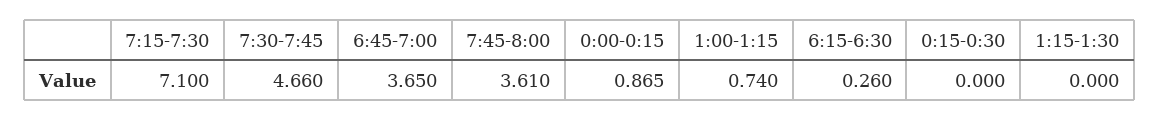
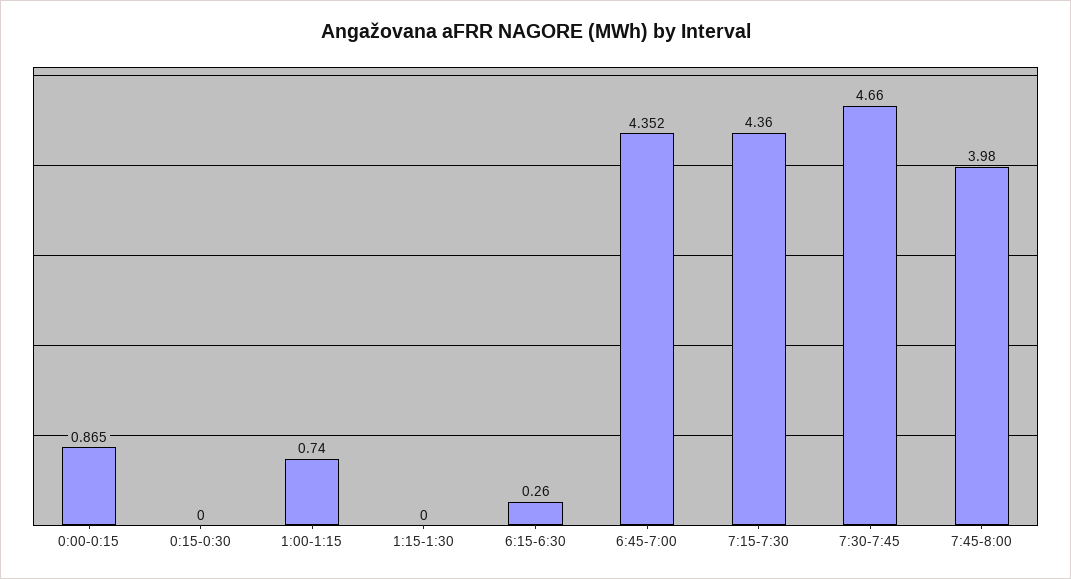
  {
-   "7:15-7:30": 7.1,
+   "7:15-7:30": 4.36,
    "7:30-7:45": 4.66,
-   "6:45-7:00": 3.65,
+   "6:45-7:00": 4.352,
-   "7:45-8:00": 3.61,
+   "7:45-8:00": 3.98,
    "0:00-0:15": 0.865,
    "1:00-1:15": 0.74,
    "6:15-6:30": 0.26,
    "0:15-0:30": 0,
    "1:15-1:30": 0
  }

